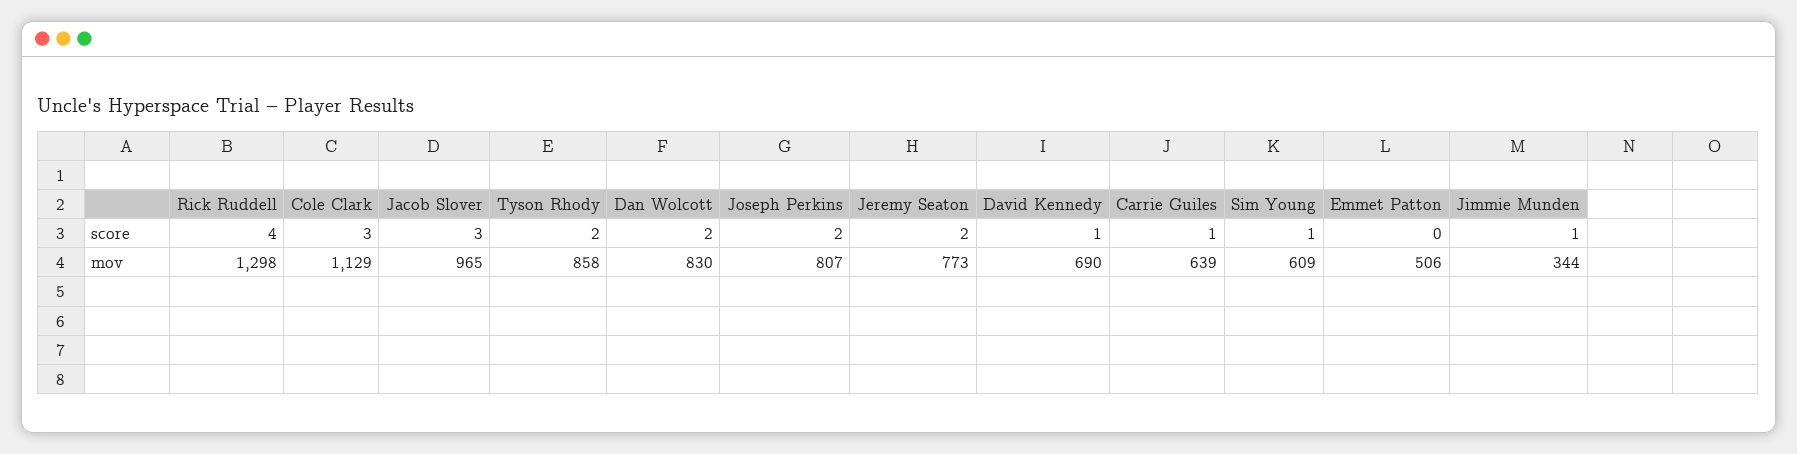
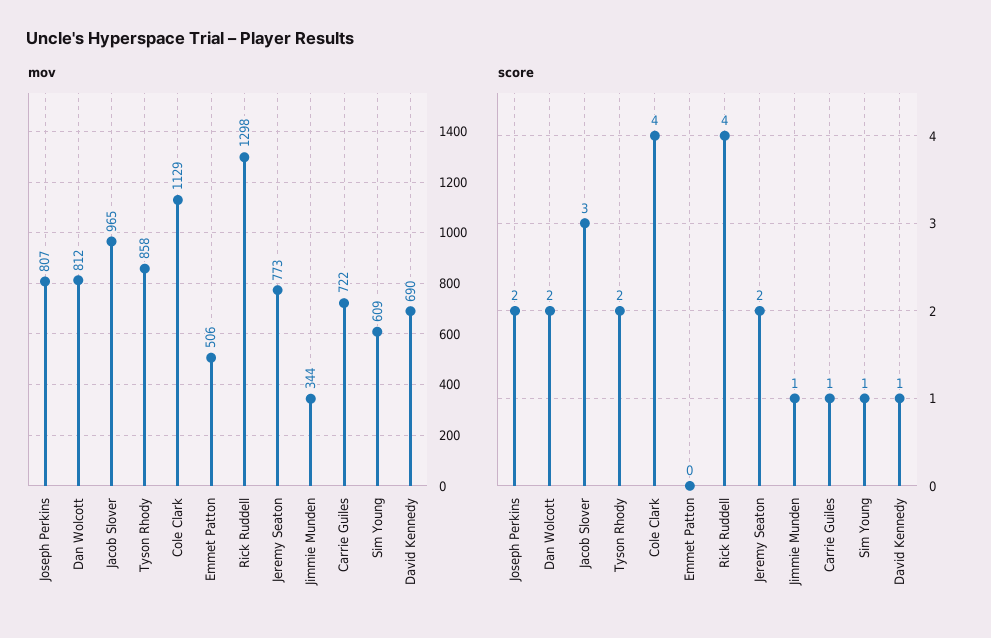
  {
    "score": {
      "Rick Ruddell": 4,
-     "Cole Clark": 3,
+     "Cole Clark": 4,
      "Jacob Slover": 3,
      "Tyson Rhody": 2,
      "Dan Wolcott": 2,
      "Joseph Perkins": 2,
      "Jeremy Seaton": 2,
      "David Kennedy": 1,
      "Carrie Guiles": 1,
      "Sim Young": 1,
      "Emmet Patton": 0,
      "Jimmie Munden": 1
    },
    "mov": {
      "Rick Ruddell": 1298,
      "Cole Clark": 1129,
      "Jacob Slover": 965,
      "Tyson Rhody": 858,
-     "Dan Wolcott": 830,
+     "Dan Wolcott": 812,
      "Joseph Perkins": 807,
      "Jeremy Seaton": 773,
      "David Kennedy": 690,
-     "Carrie Guiles": 639,
+     "Carrie Guiles": 722,
      "Sim Young": 609,
      "Emmet Patton": 506,
      "Jimmie Munden": 344
    }
  }

